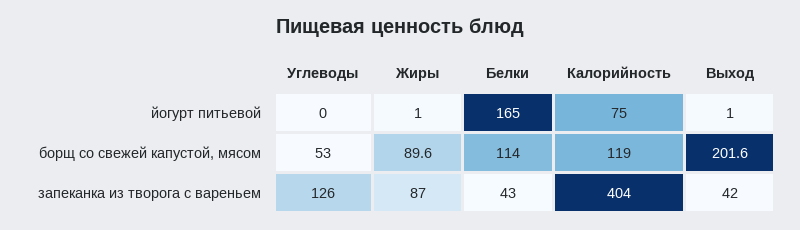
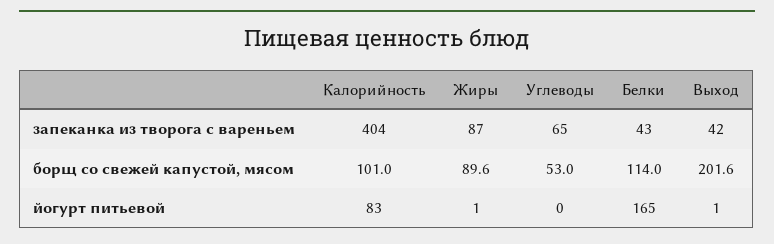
  {
    "Углеводы": {
      "йогурт питьевой": 0,
      "борщ со свежей капустой, мясом": 53,
-     "запеканка из творога с вареньем": 126
+     "запеканка из творога с вареньем": 65
    },
    "Жиры": {
      "йогурт питьевой": 1,
      "борщ со свежей капустой, мясом": 89.6,
      "запеканка из творога с вареньем": 87
    },
    "Белки": {
      "йогурт питьевой": 165,
      "борщ со свежей капустой, мясом": 114,
      "запеканка из творога с вареньем": 43
    },
    "Калорийность": {
-     "йогурт питьевой": 75,
+     "йогурт питьевой": 83,
-     "борщ со свежей капустой, мясом": 119,
+     "борщ со свежей капустой, мясом": 101,
      "запеканка из творога с вареньем": 404
    },
    "Выход": {
      "йогурт питьевой": 1,
      "борщ со свежей капустой, мясом": 201.6,
      "запеканка из творога с вареньем": 42
    }
  }

